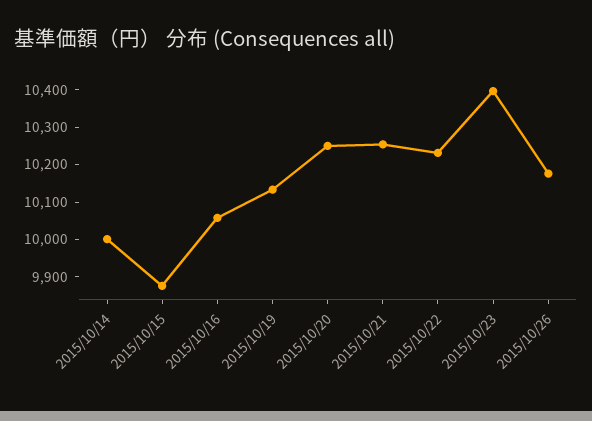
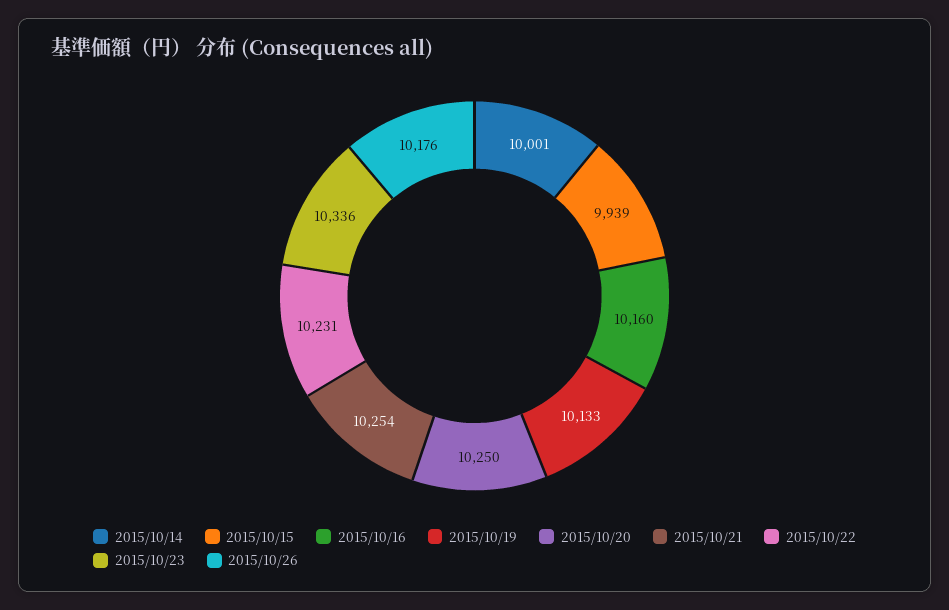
  {
    "2015/10/14": 10001,
-   "2015/10/15": 9875,
+   "2015/10/15": 9939,
-   "2015/10/16": 10050,
+   "2015/10/16": 10160,
    "2015/10/19": 10133,
    "2015/10/20": 10250,
    "2015/10/21": 10254,
    "2015/10/22": 10231,
-   "2015/10/23": 10400,
+   "2015/10/23": 10336,
    "2015/10/26": 10176
  }

